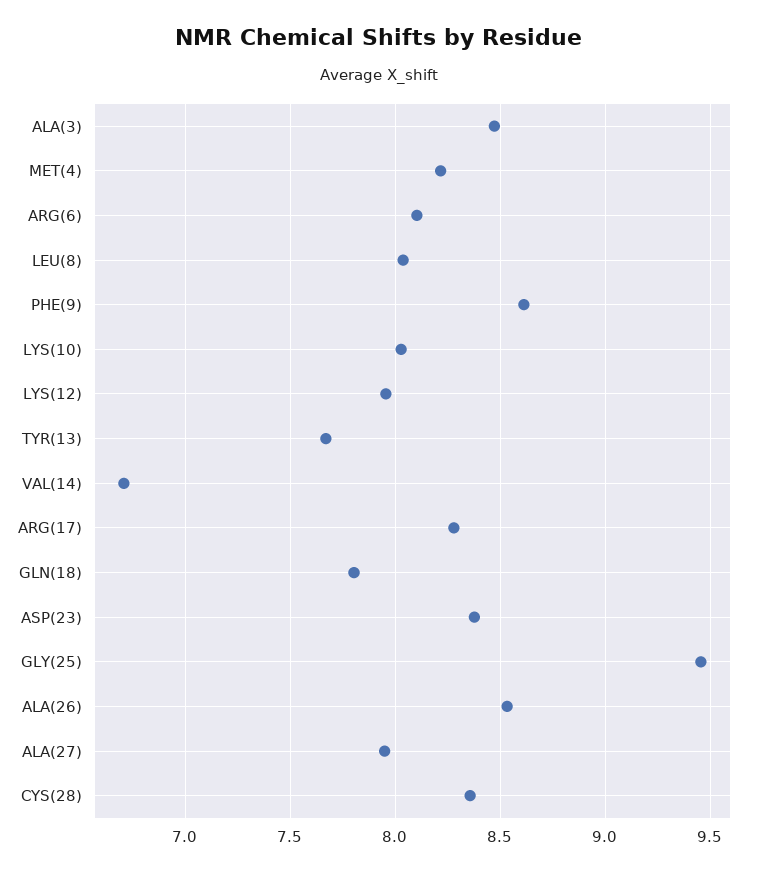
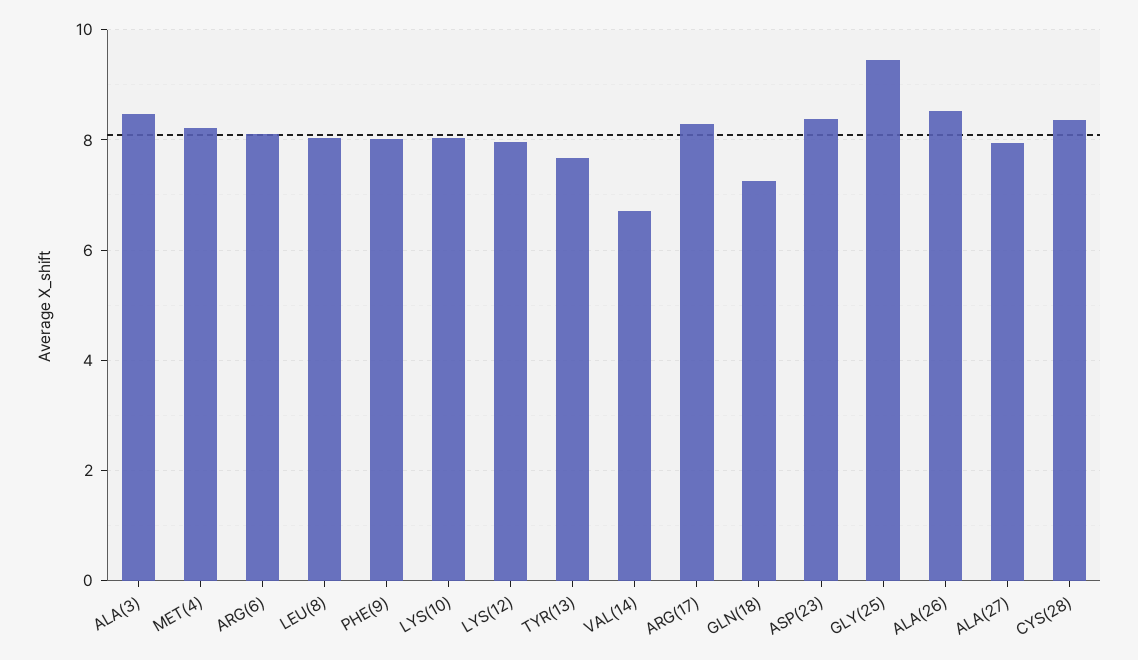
  {
    "ALA(3)": 8.45,
    "MET(4)": 8.2,
    "ARG(6)": 8.1,
    "LEU(8)": 8.05,
-   "PHE(9)": 8.6,
+   "PHE(9)": 8,
    "LYS(10)": 8.05,
    "LYS(12)": 7.95,
    "TYR(13)": 7.65,
    "VAL(14)": 6.7,
    "ARG(17)": 8.3,
-   "GLN(18)": 7.8,
+   "GLN(18)": 7.2,
    "ASP(23)": 8.4,
    "GLY(25)": 9.45,
    "ALA(26)": 8.55,
    "ALA(27)": 7.95,
    "CYS(28)": 8.35
  }

